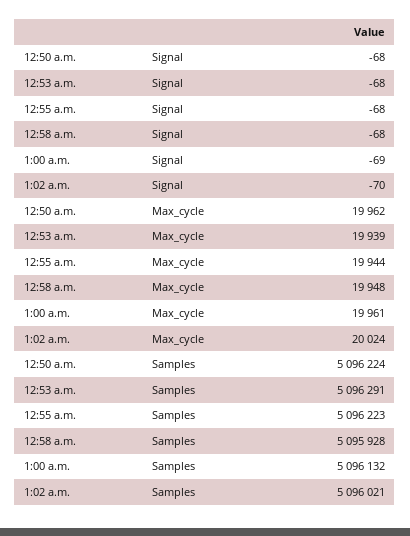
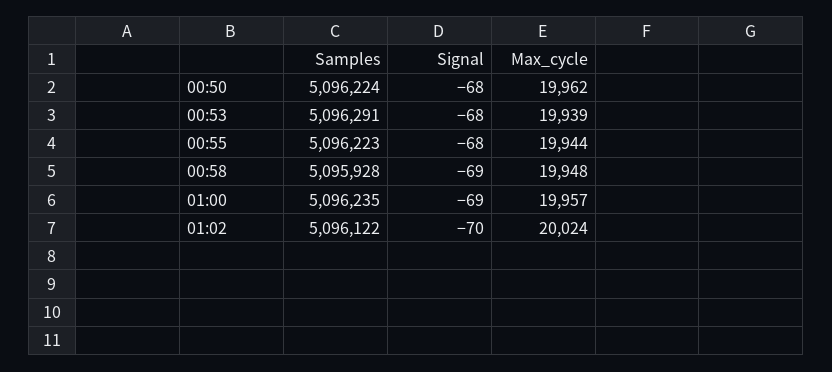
  {
    "12:50 a.m.": {
      "Signal": -68,
      "Max_cycle": 19962,
      "Samples": 5096224
    },
    "12:53 a.m.": {
      "Signal": -68,
      "Max_cycle": 19939,
      "Samples": 5096291
    },
    "12:55 a.m.": {
      "Signal": -68,
      "Max_cycle": 19944,
      "Samples": 5096223
    },
    "12:58 a.m.": {
-     "Signal": -68,
+     "Signal": -69,
      "Max_cycle": 19948,
      "Samples": 5095928
    },
    "1:00 a.m.": {
      "Signal": -69,
-     "Max_cycle": 19961,
+     "Max_cycle": 19957,
-     "Samples": 5096132
+     "Samples": 5096235
    },
    "1:02 a.m.": {
      "Signal": -70,
      "Max_cycle": 20024,
-     "Samples": 5096021
+     "Samples": 5096122
    }
  }

